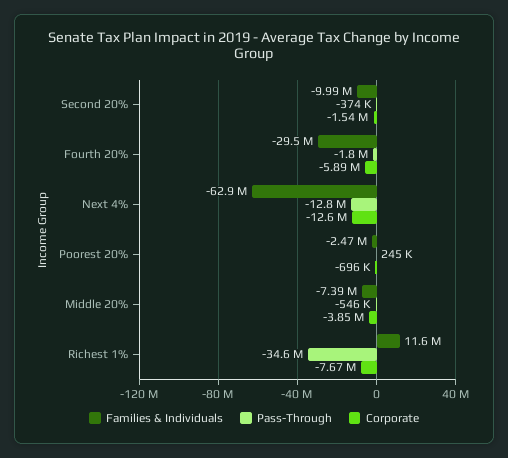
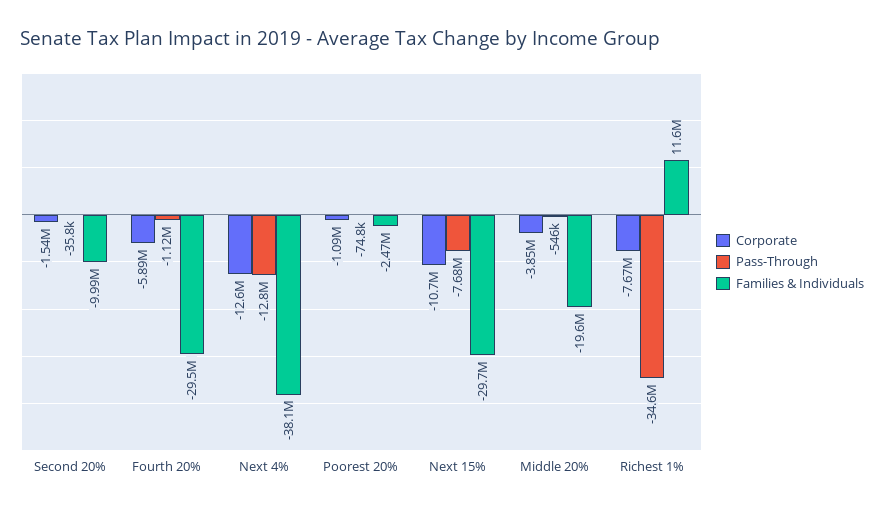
  {
    "Families & Individuals": {
      "Second 20%": -9990000,
      "Fourth 20%": -29500000,
-     "Next 4%": -62900000,
+     "Next 4%": -38100000,
      "Poorest 20%": -2470000,
-     "Middle 20%": -7390000,
+     "Middle 20%": -19600000,
-     "Richest 1%": 11600000
+     "Richest 1%": 11600000,
+     "Next 15%": -29700000
    },
    "Pass-Through": {
-     "Second 20%": -374000,
+     "Second 20%": -35800,
-     "Fourth 20%": -1800000,
+     "Fourth 20%": -1120000,
      "Next 4%": -12800000,
-     "Poorest 20%": 245000,
+     "Poorest 20%": -74800,
      "Middle 20%": -546000,
-     "Richest 1%": -34600000
+     "Richest 1%": -34600000,
+     "Next 15%": -7680000
    },
    "Corporate": {
      "Second 20%": -1540000,
      "Fourth 20%": -5890000,
      "Next 4%": -12600000,
-     "Poorest 20%": -696000,
+     "Poorest 20%": -1090000,
      "Middle 20%": -3850000,
-     "Richest 1%": -7670000
+     "Richest 1%": -7670000,
+     "Next 15%": -10700000
    }
  }

